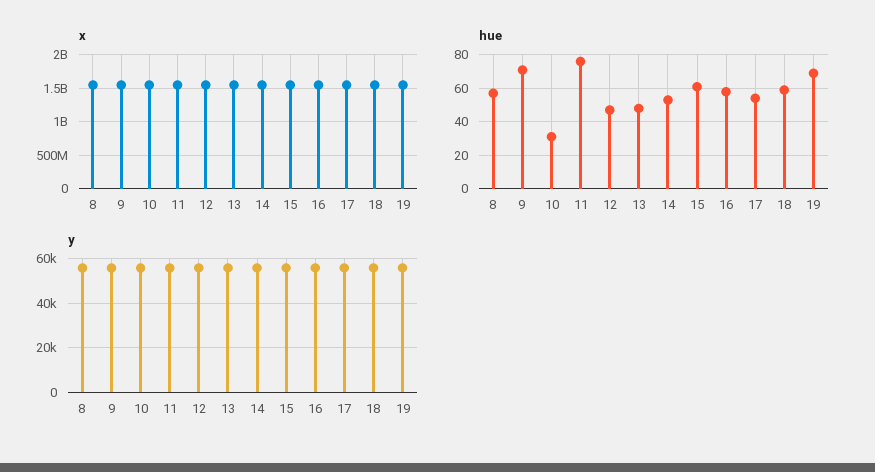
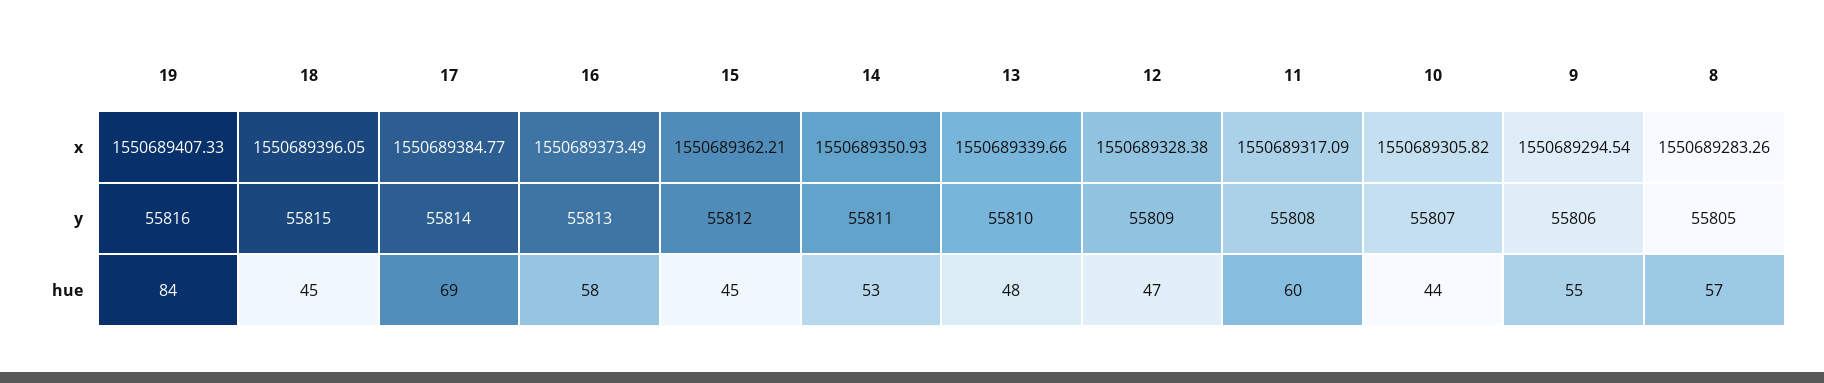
  {
    "x": {
      "8": 1550689283.26,
      "9": 1550689294.54,
      "10": 1550689305.82,
      "11": 1550689317.09,
      "12": 1550689328.38,
      "13": 1550689339.66,
      "14": 1550689350.93,
      "15": 1550689362.21,
      "16": 1550689373.49,
      "17": 1550689384.77,
      "18": 1550689396.05,
      "19": 1550689407.33
    },
    "hue": {
      "8": 57,
-     "9": 70,
+     "9": 55,
-     "10": 30,
+     "10": 44,
-     "11": 75,
+     "11": 60,
      "12": 47,
      "13": 48,
      "14": 53,
-     "15": 60,
+     "15": 45,
      "16": 58,
-     "17": 55,
+     "17": 69,
-     "18": 60,
+     "18": 45,
-     "19": 70
+     "19": 84
    },
    "y": {
      "8": 55805,
      "9": 55806,
      "10": 55807,
      "11": 55808,
      "12": 55809,
      "13": 55810,
      "14": 55811,
      "15": 55812,
      "16": 55813,
      "17": 55814,
      "18": 55815,
      "19": 55816
    }
  }

